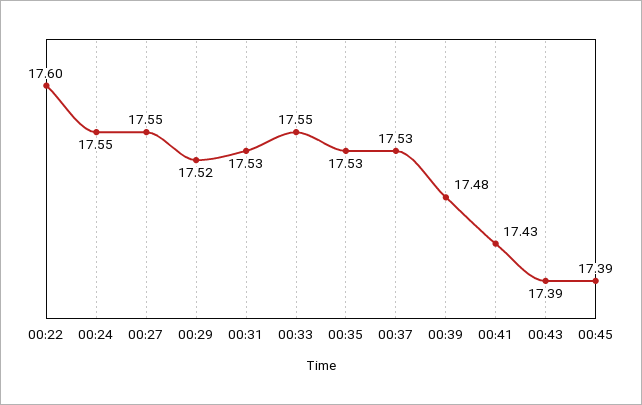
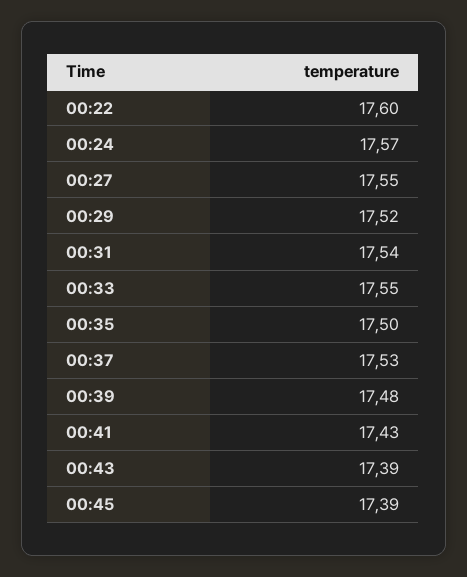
  {
    "00:22": 17.6,
-   "00:24": 17.55,
+   "00:24": 17.57,
    "00:27": 17.55,
    "00:29": 17.52,
-   "00:31": 17.53,
+   "00:31": 17.54,
    "00:33": 17.55,
-   "00:35": 17.53,
+   "00:35": 17.5,
    "00:37": 17.53,
    "00:39": 17.48,
    "00:41": 17.43,
    "00:43": 17.39,
    "00:45": 17.39
  }

